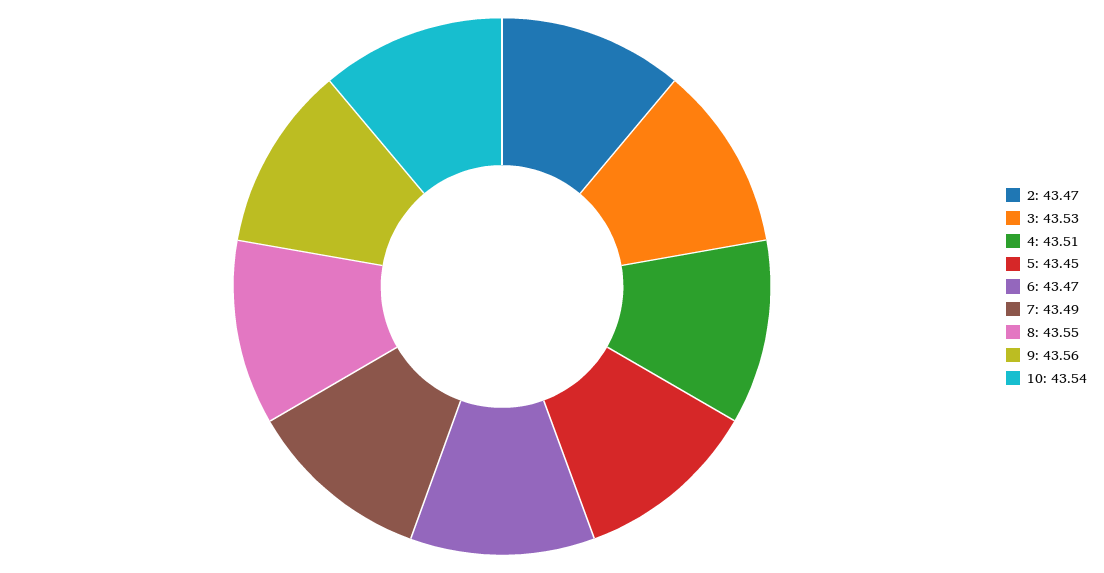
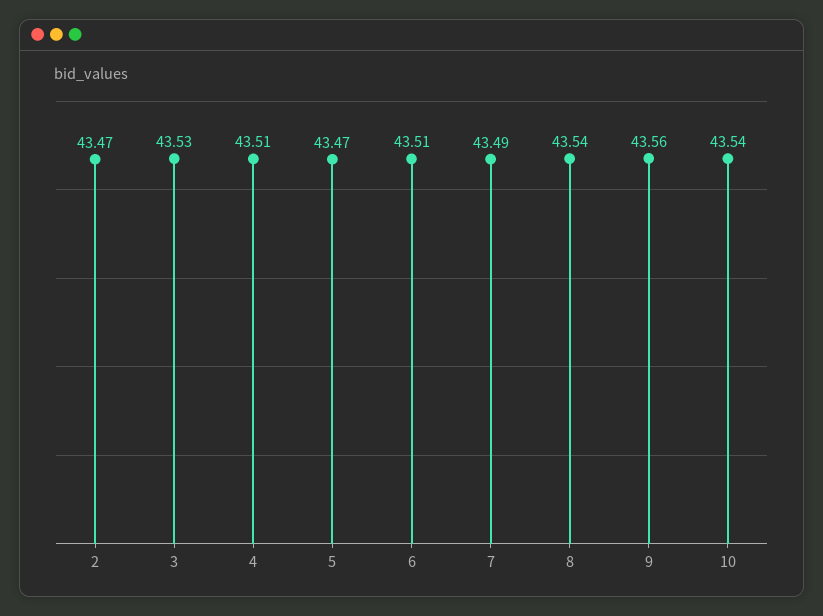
  {
    "2": 43.47,
    "3": 43.53,
    "4": 43.51,
-   "5": 43.45,
+   "5": 43.47,
-   "6": 43.47,
+   "6": 43.51,
    "7": 43.49,
-   "8": 43.55,
+   "8": 43.54,
    "9": 43.56,
    "10": 43.54
  }

